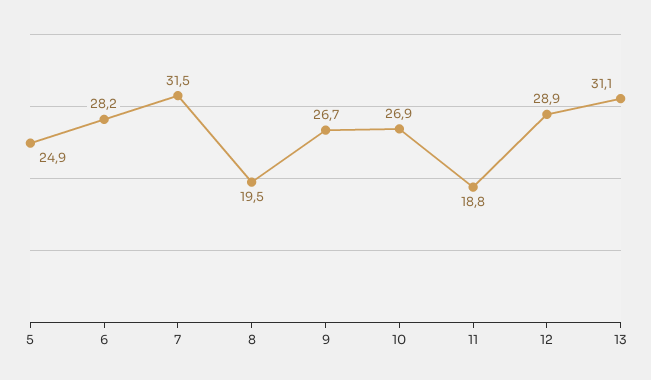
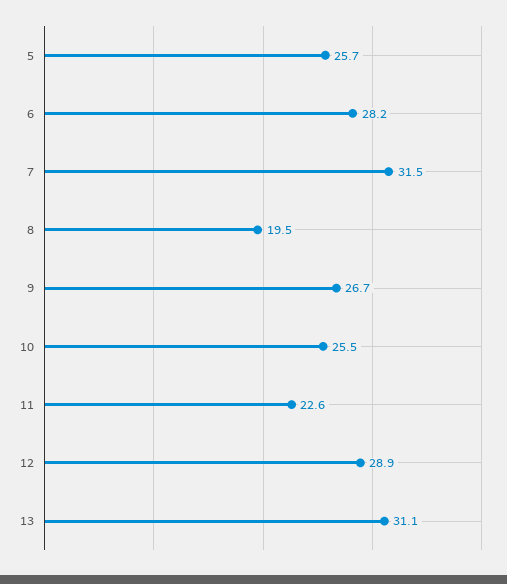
  {
-   "5": 24.9,
+   "5": 25.7,
    "6": 28.2,
    "7": 31.5,
    "8": 19.5,
    "9": 26.7,
-   "10": 26.9,
+   "10": 25.5,
-   "11": 18.8,
+   "11": 22.6,
    "12": 28.9,
    "13": 31.1
  }

